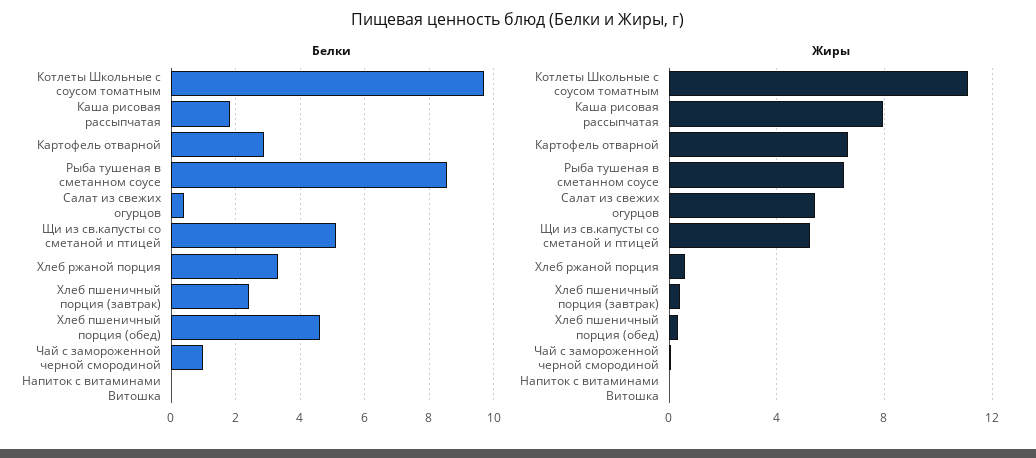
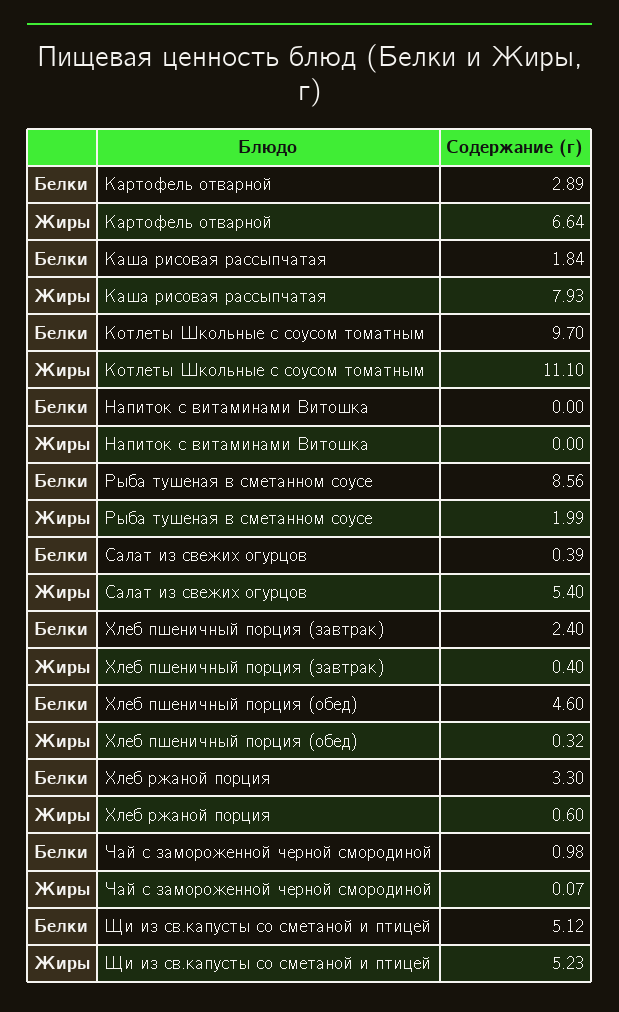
  {
    "Белки": {
      "Котлеты Школьные с соусом томатным": 9.7,
      "Каша рисовая рассыпчатая": 1.84,
      "Картофель отварной": 2.89,
      "Рыба тушеная в сметанном соусе": 8.56,
      "Салат из свежих огурцов": 0.39,
      "Щи из св.капусты со сметаной и птицей": 5.12,
      "Хлеб ржаной порция": 3.3,
      "Хлеб пшеничный порция (завтрак)": 2.4,
      "Хлеб пшеничный порция (обед)": 4.6,
      "Чай с замороженной черной смородиной": 0.98,
      "Напиток с витаминами Витошка": 0
    },
    "Жиры": {
      "Котлеты Школьные с соусом томатным": 11.1,
      "Каша рисовая рассыпчатая": 7.93,
      "Картофель отварной": 6.64,
-     "Рыба тушеная в сметанном соусе": 6.5,
+     "Рыба тушеная в сметанном соусе": 1.99,
      "Салат из свежих огурцов": 5.4,
      "Щи из св.капусты со сметаной и птицей": 5.23,
      "Хлеб ржаной порция": 0.6,
      "Хлеб пшеничный порция (завтрак)": 0.4,
      "Хлеб пшеничный порция (обед)": 0.32,
      "Чай с замороженной черной смородиной": 0.07,
      "Напиток с витаминами Витошка": 0
    }
  }

